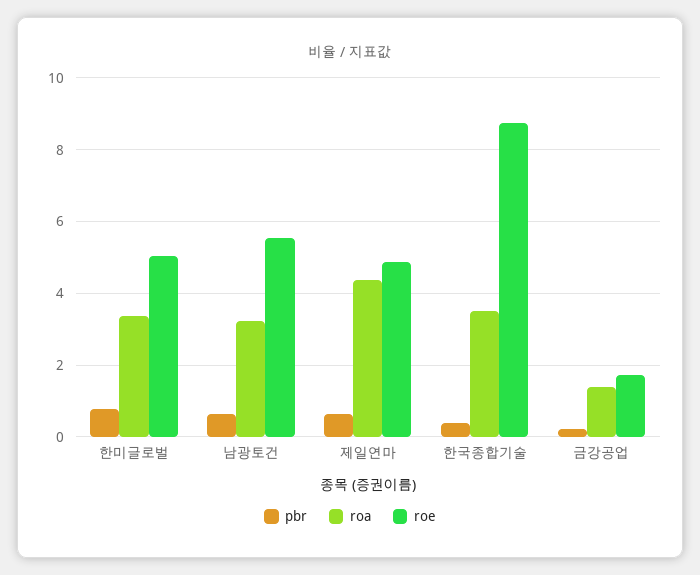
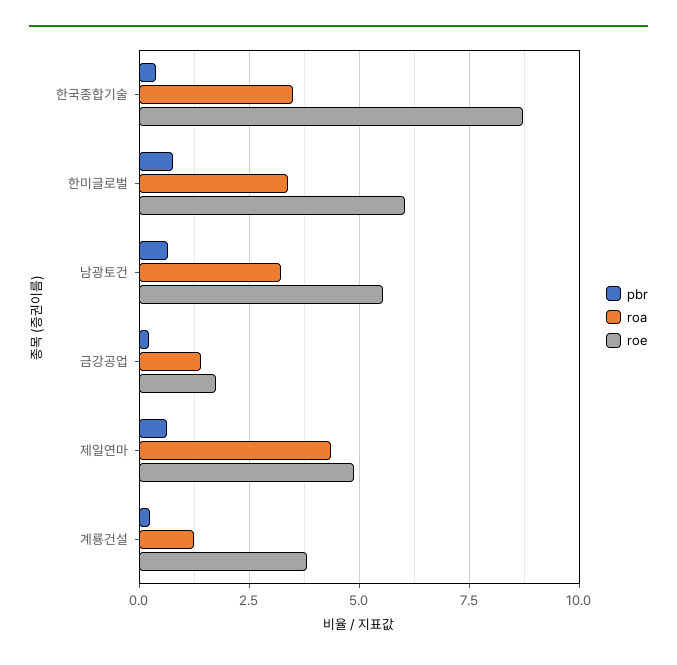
  {
    "pbr": {
      "한미글로벌": 0.8,
      "남광토건": 0.6,
      "제일연마": 0.6,
      "한국종합기술": 0.4,
-     "금강공업": 0.2
+     "금강공업": 0.2,
+     "계룡건설": 0.25
    },
    "roa": {
      "한미글로벌": 3.4,
      "남광토건": 3.2,
      "제일연마": 4.4,
      "한국종합기술": 3.6,
-     "금강공업": 1.4
+     "금강공업": 1.4,
+     "계룡건설": 1.25
    },
    "roe": {
-     "한미글로벌": 5,
+     "한미글로벌": 6,
      "남광토건": 5.6,
      "제일연마": 4.8,
      "한국종합기술": 8.8,
-     "금강공업": 1.8
+     "금강공업": 1.8,
+     "계룡건설": 3.75
    }
  }

